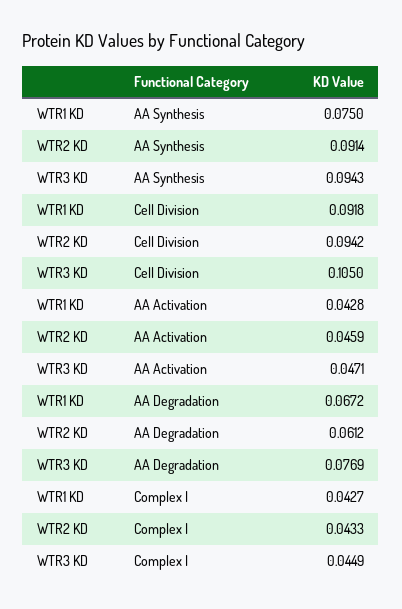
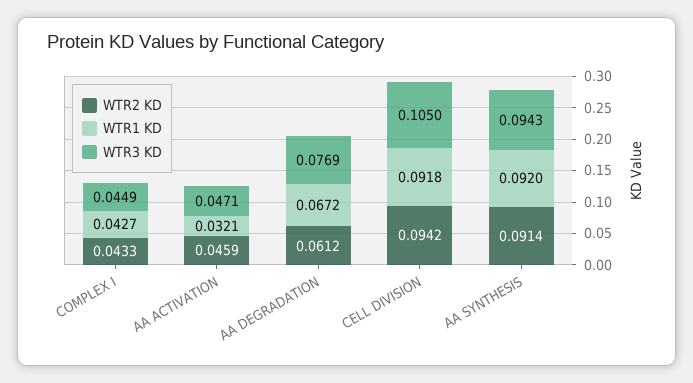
  {
    "WTR1 KD": {
-     "AA Synthesis": 0.075,
+     "AA Synthesis": 0.092,
      "Cell Division": 0.0918,
-     "AA Activation": 0.0428,
+     "AA Activation": 0.0321,
      "AA Degradation": 0.0672,
      "Complex I": 0.0427
    },
    "WTR2 KD": {
      "AA Synthesis": 0.0914,
      "Cell Division": 0.0942,
      "AA Activation": 0.0459,
      "AA Degradation": 0.0612,
      "Complex I": 0.0433
    },
    "WTR3 KD": {
      "AA Synthesis": 0.0943,
      "Cell Division": 0.105,
      "AA Activation": 0.0471,
      "AA Degradation": 0.0769,
      "Complex I": 0.0449
    }
  }

